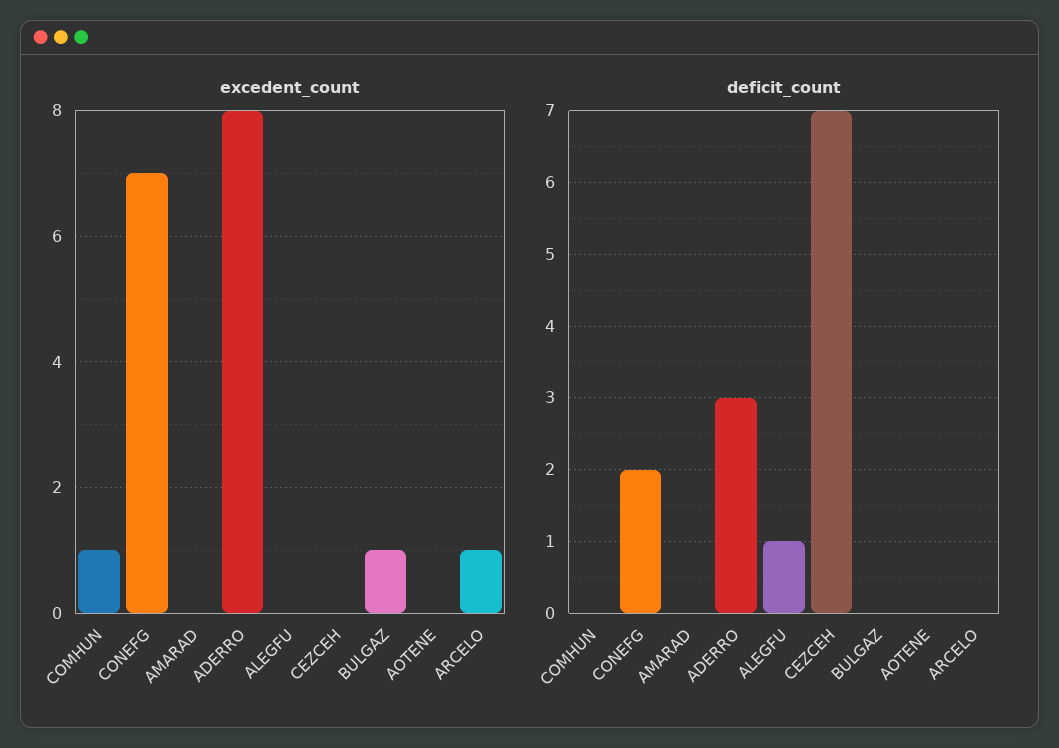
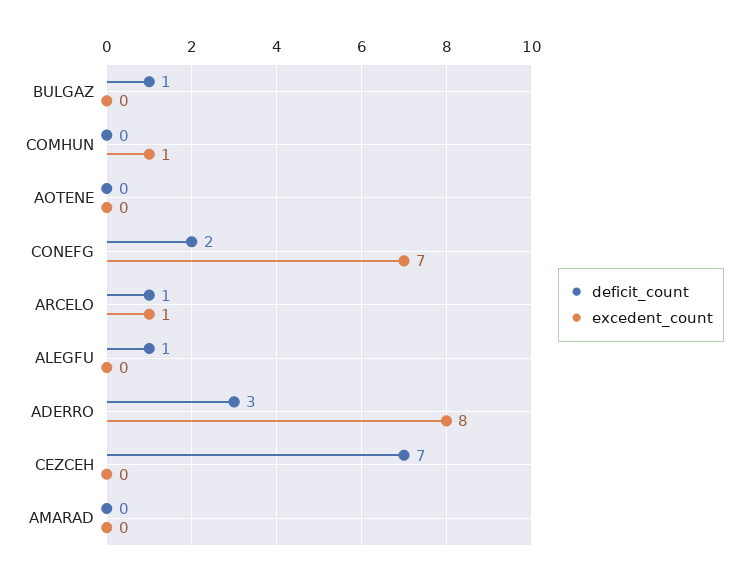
  {
    "excedent_count": {
      "COMHUN": 1,
      "CONEFG": 7,
      "AMARAD": 0,
      "ADERRO": 8,
      "ALEGFU": 0,
      "CEZCEH": 0,
-     "BULGAZ": 1,
+     "BULGAZ": 0,
      "AOTENE": 0,
      "ARCELO": 1
    },
    "deficit_count": {
      "COMHUN": 0,
      "CONEFG": 2,
      "AMARAD": 0,
      "ADERRO": 3,
      "ALEGFU": 1,
      "CEZCEH": 7,
-     "BULGAZ": 0,
+     "BULGAZ": 1,
      "AOTENE": 0,
-     "ARCELO": 0
+     "ARCELO": 1
    }
  }

